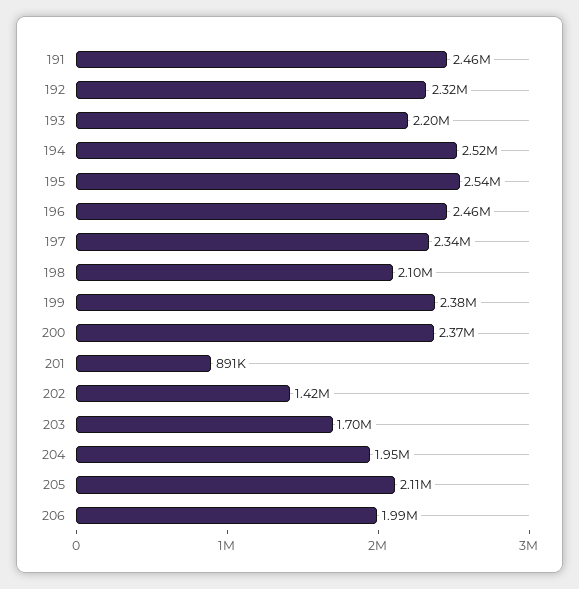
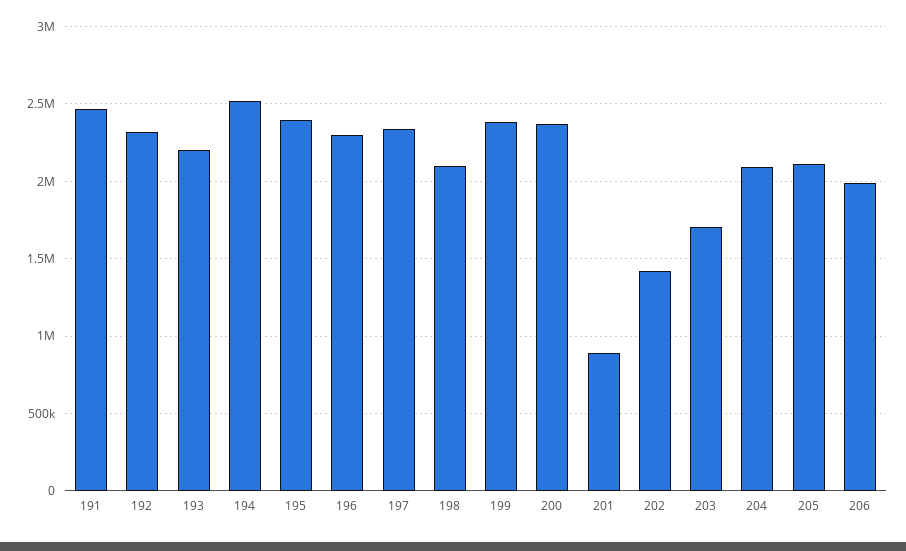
  {
    "191": 2460000,
    "192": 2320000,
    "193": 2200000,
    "194": 2520000,
-   "195": 2540000,
+   "195": 2400000,
-   "196": 2460000,
+   "196": 2300000,
    "197": 2340000,
    "198": 2100000,
    "199": 2380000,
    "200": 2370000,
    "201": 891000,
    "202": 1420000,
    "203": 1700000,
-   "204": 1950000,
+   "204": 2100000,
    "205": 2110000,
    "206": 1990000
  }

